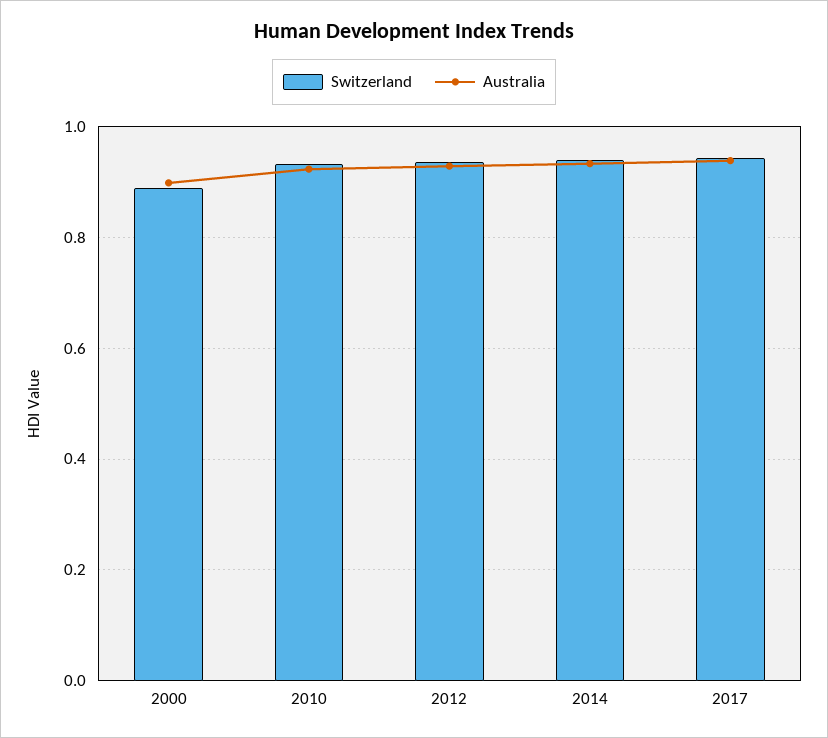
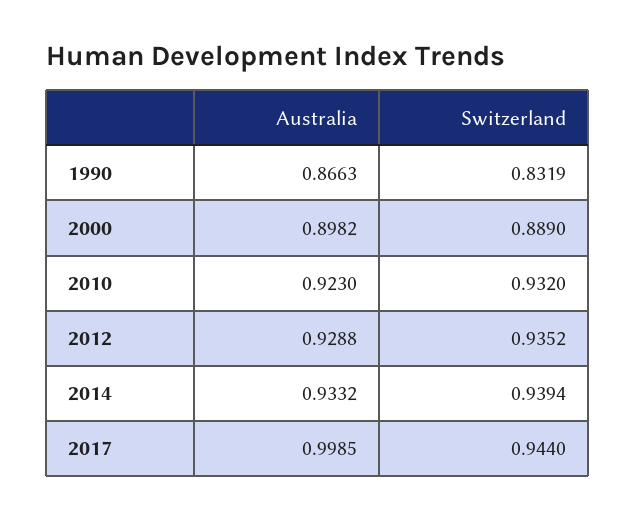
  {
    "Switzerland": {
      "2000": 0.889,
      "2010": 0.932,
      "2012": 0.9352,
      "2014": 0.9394,
-     "2017": 0.944
+     "2017": 0.944,
+     "1990": 0.8319
    },
    "Australia": {
      "2000": 0.8982,
      "2010": 0.923,
      "2012": 0.9288,
      "2014": 0.9332,
-     "2017": 0.94
+     "2017": 0.9985,
+     "1990": 0.8663
    }
  }

